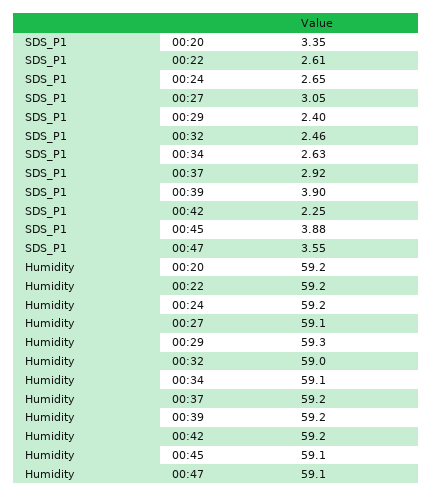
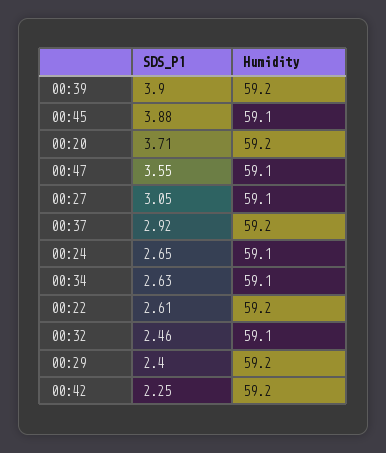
  {
    "SDS_P1": {
-     "00:20": 3.35,
+     "00:20": 3.71,
      "00:22": 2.61,
      "00:24": 2.65,
      "00:27": 3.05,
      "00:29": 2.4,
      "00:32": 2.46,
      "00:34": 2.63,
      "00:37": 2.92,
      "00:39": 3.9,
      "00:42": 2.25,
      "00:45": 3.88,
      "00:47": 3.55
    },
    "Humidity": {
      "00:20": 59.2,
      "00:22": 59.2,
-     "00:24": 59.2,
+     "00:24": 59.1,
      "00:27": 59.1,
-     "00:29": 59.3,
+     "00:29": 59.2,
-     "00:32": 59,
+     "00:32": 59.1,
      "00:34": 59.1,
      "00:37": 59.2,
      "00:39": 59.2,
      "00:42": 59.2,
      "00:45": 59.1,
      "00:47": 59.1
    }
  }

